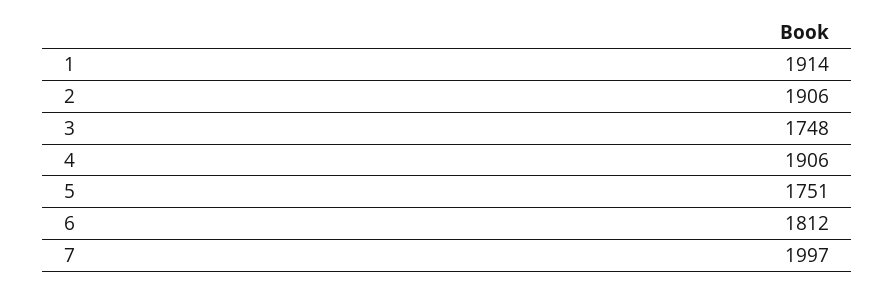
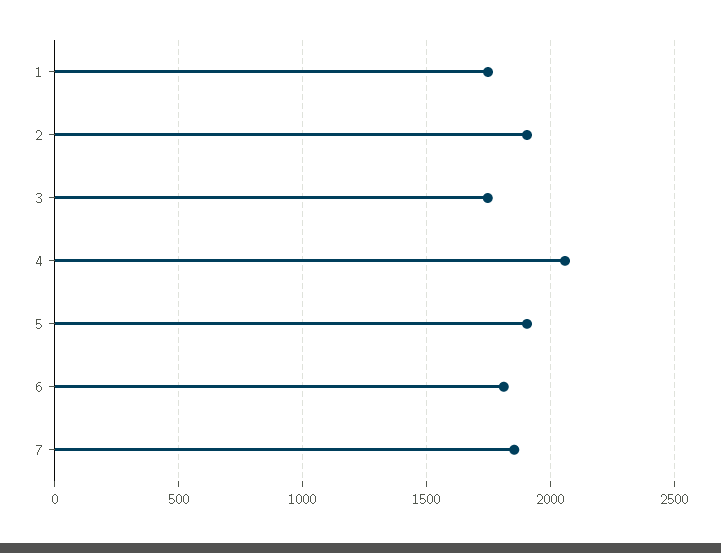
  {
-   "1": 1914,
+   "1": 1750,
    "2": 1906,
    "3": 1748,
-   "4": 1906,
+   "4": 2050,
-   "5": 1751,
+   "5": 1900,
    "6": 1812,
-   "7": 1997
+   "7": 1850
  }

